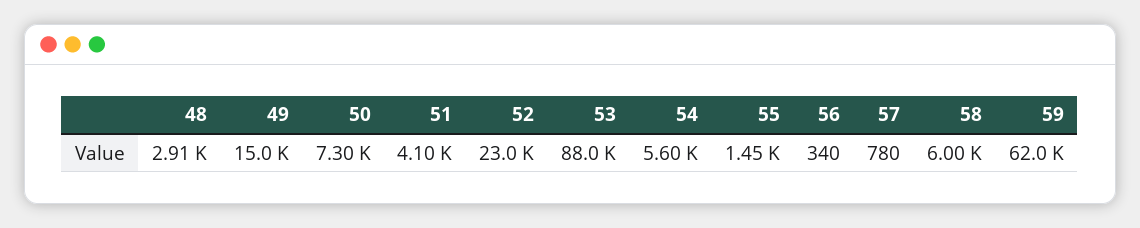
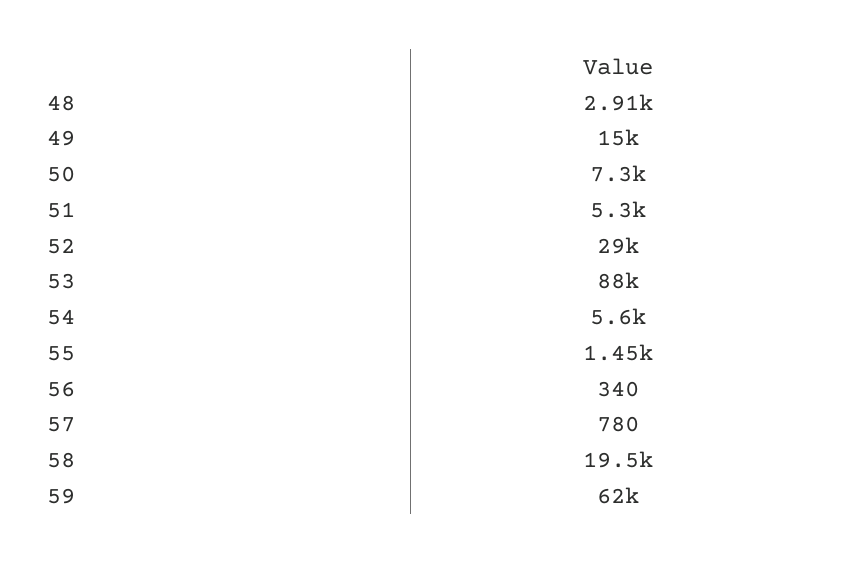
  {
    "48": 2910,
    "49": 15000,
    "50": 7300,
-   "51": 4100,
+   "51": 5300,
-   "52": 23000,
+   "52": 29000,
    "53": 88000,
    "54": 5600,
    "55": 1450,
    "56": 340,
    "57": 780,
-   "58": 6000,
+   "58": 19500,
    "59": 62000
  }

